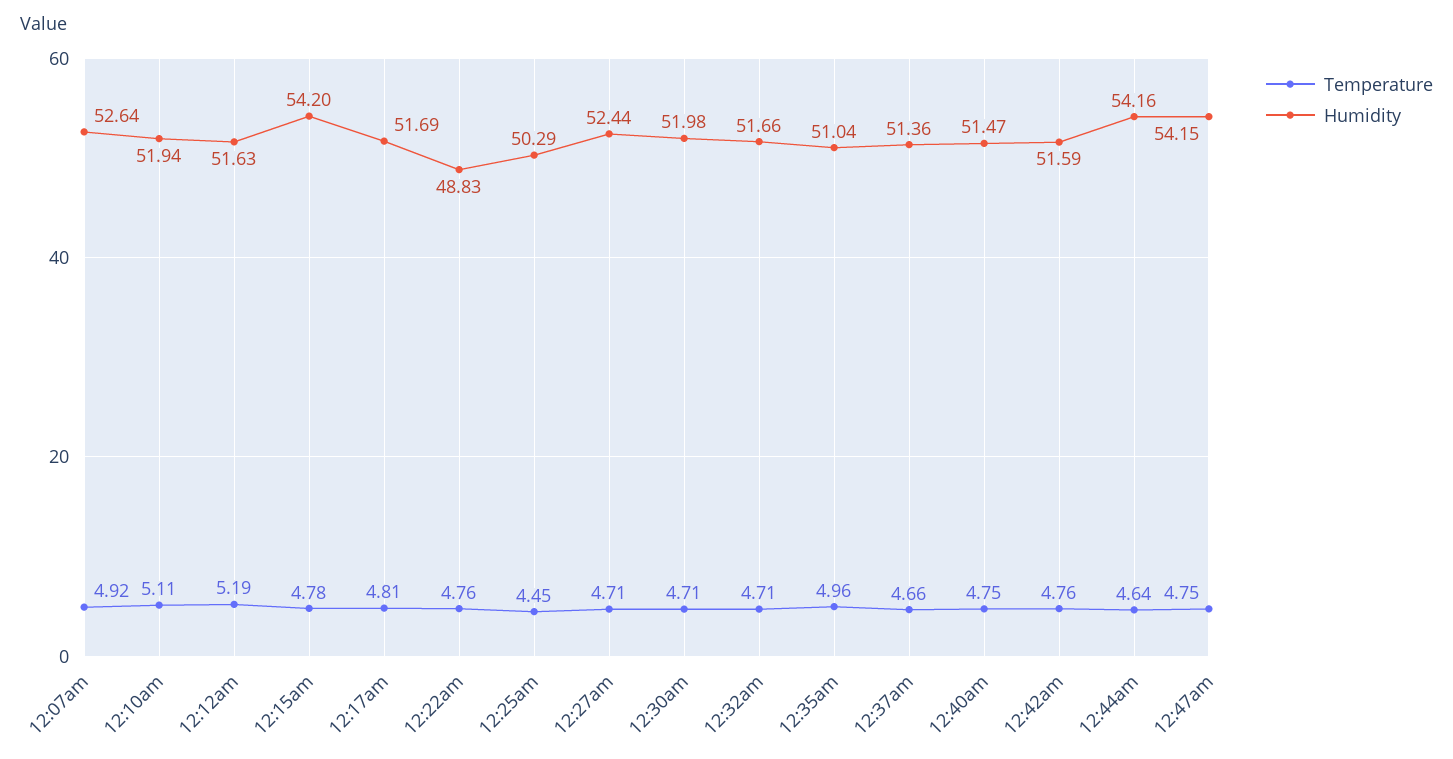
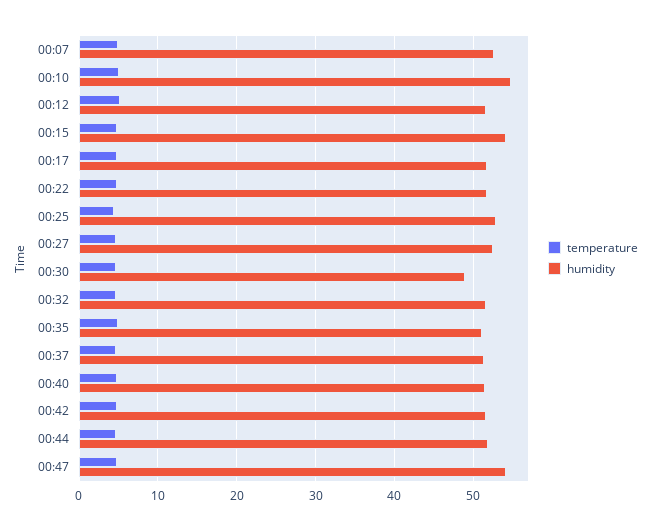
  {
    "Temperature": {
      "12:07am": 4.92,
      "12:10am": 5.11,
      "12:12am": 5.19,
      "12:15am": 4.78,
      "12:17am": 4.81,
      "12:22am": 4.76,
      "12:25am": 4.45,
      "12:27am": 4.71,
      "12:30am": 4.71,
      "12:32am": 4.71,
      "12:35am": 4.96,
      "12:37am": 4.66,
      "12:40am": 4.75,
      "12:42am": 4.76,
      "12:44am": 4.64,
      "12:47am": 4.75
    },
    "Humidity": {
      "12:07am": 52.64,
-     "12:10am": 51.94,
+     "12:10am": 55,
      "12:12am": 51.63,
      "12:15am": 54.2,
      "12:17am": 51.69,
-     "12:22am": 48.83,
+     "12:22am": 52,
-     "12:25am": 50.29,
+     "12:25am": 53,
      "12:27am": 52.44,
-     "12:30am": 51.98,
+     "12:30am": 49,
      "12:32am": 51.66,
      "12:35am": 51.04,
      "12:37am": 51.36,
      "12:40am": 51.47,
      "12:42am": 51.59,
-     "12:44am": 54.16,
+     "12:44am": 52,
      "12:47am": 54.15
    }
  }

